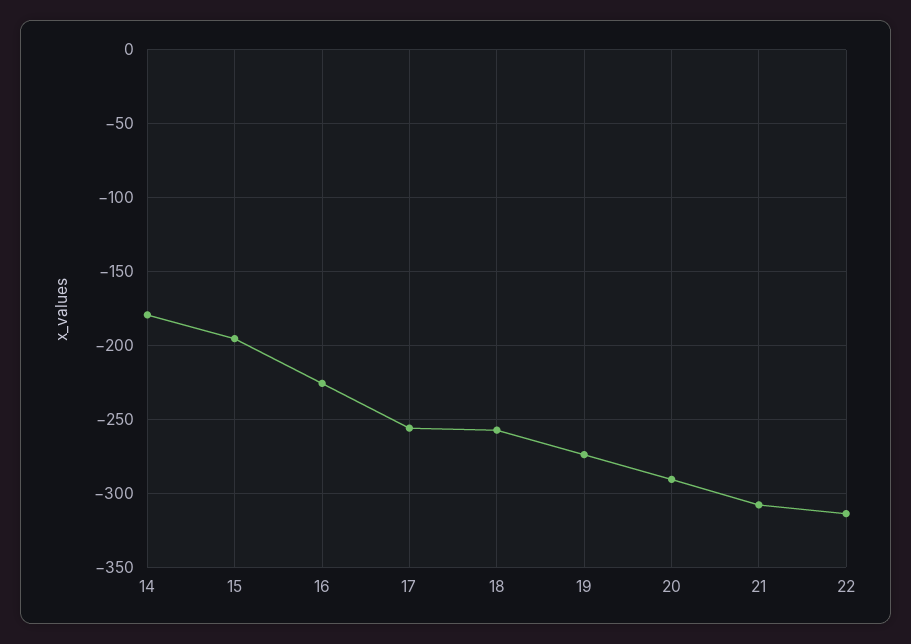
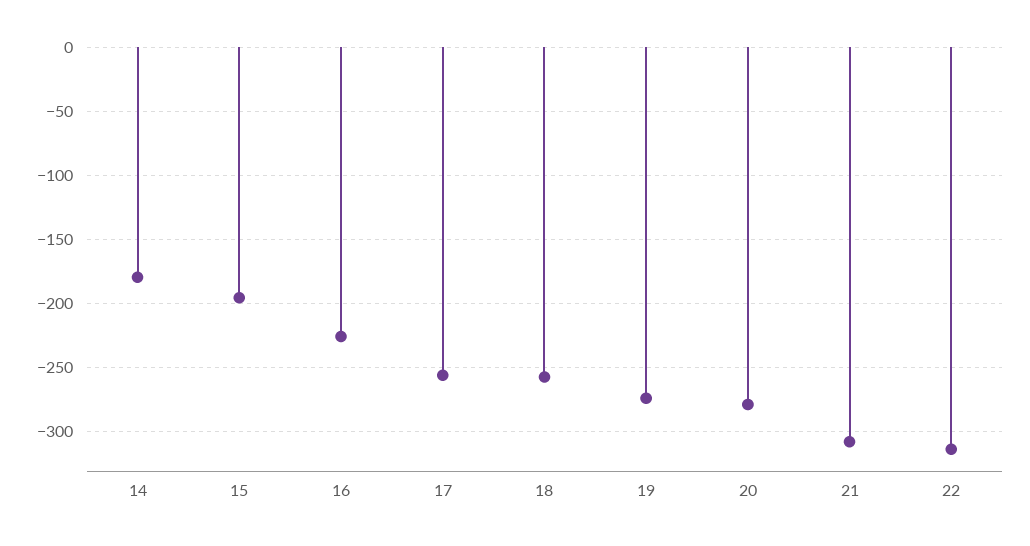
  {
    "14": -180,
    "15": -195,
    "16": -225,
    "17": -255,
    "18": -255,
    "19": -275,
-   "20": -290,
+   "20": -280,
    "21": -310,
    "22": -315
  }

